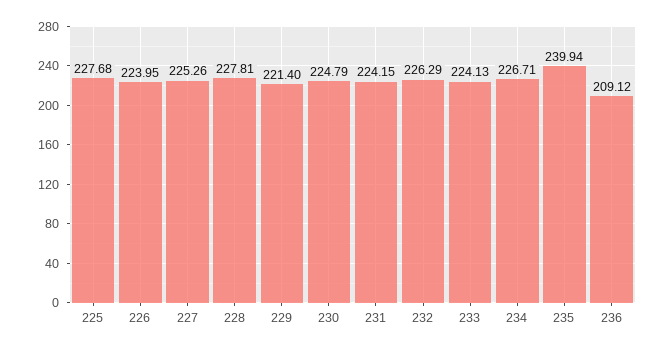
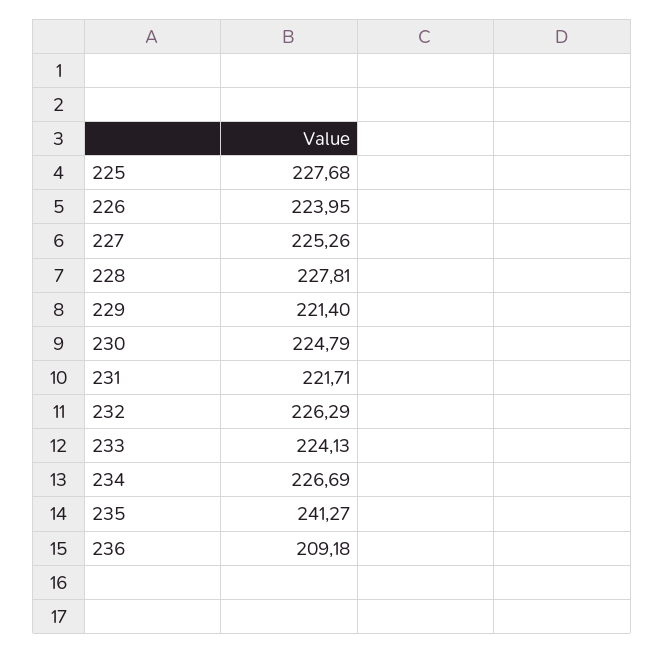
  {
    "225": 227.68,
    "226": 223.95,
    "227": 225.26,
    "228": 227.81,
    "229": 221.4,
    "230": 224.79,
-   "231": 224.15,
+   "231": 221.71,
    "232": 226.29,
    "233": 224.13,
-   "234": 226.71,
+   "234": 226.69,
-   "235": 239.94,
+   "235": 241.27,
-   "236": 209.12
+   "236": 209.18
  }

